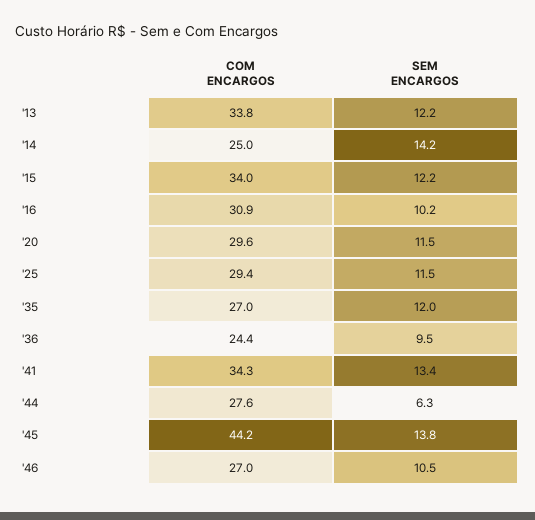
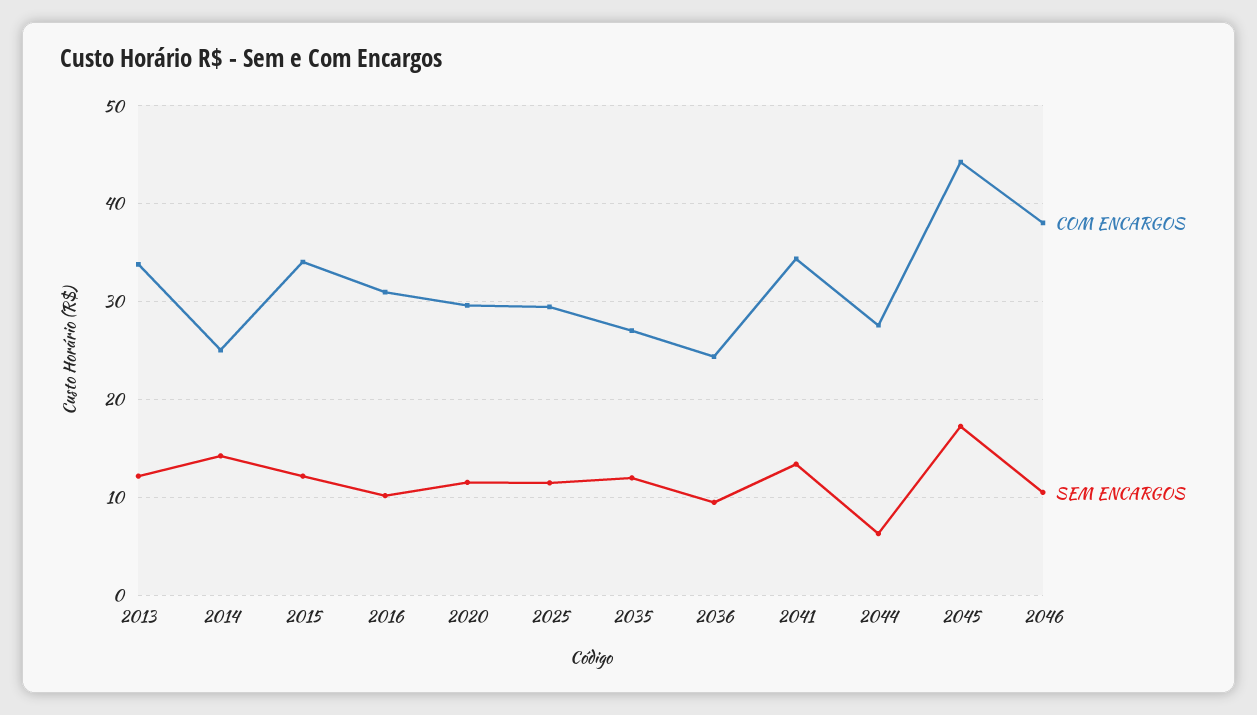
  {
    "COM ENCARGOS": {
      "'13": 33.8,
      "'14": 25,
      "'15": 34,
      "'16": 30.9,
      "'20": 29.6,
      "'25": 29.4,
      "'35": 27,
      "'36": 24.4,
      "'41": 34.3,
      "'44": 27.6,
      "'45": 44.2,
-     "'46": 27
+     "'46": 38
    },
    "SEM ENCARGOS": {
      "'13": 12.2,
      "'14": 14.2,
      "'15": 12.2,
      "'16": 10.2,
      "'20": 11.5,
      "'25": 11.5,
      "'35": 12,
      "'36": 9.5,
      "'41": 13.4,
      "'44": 6.3,
-     "'45": 13.8,
+     "'45": 17,
      "'46": 10.5
    }
  }

